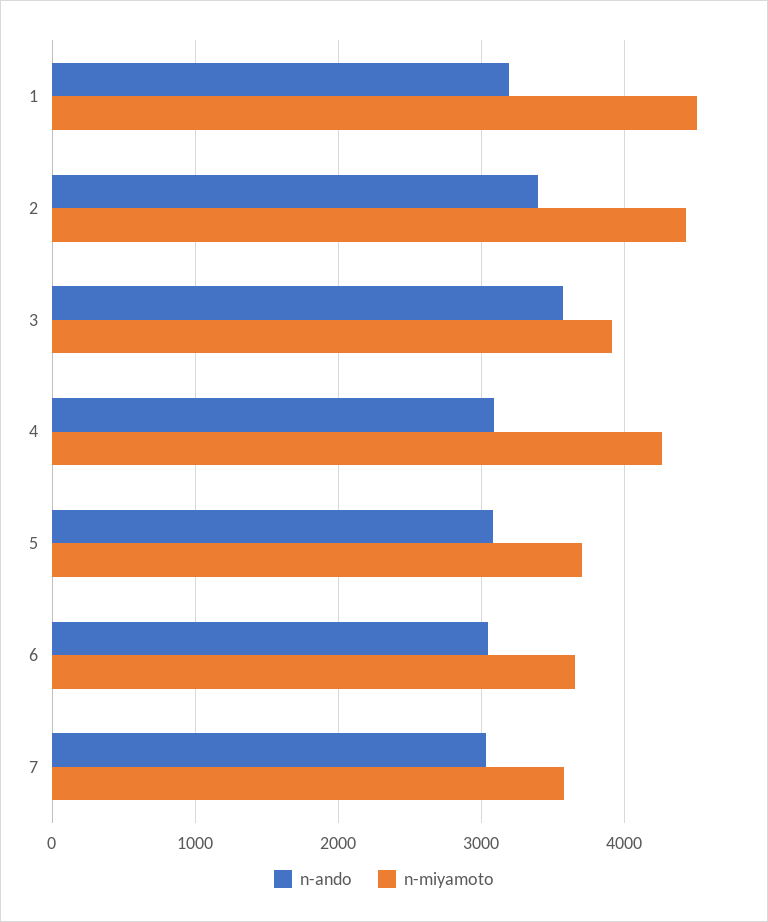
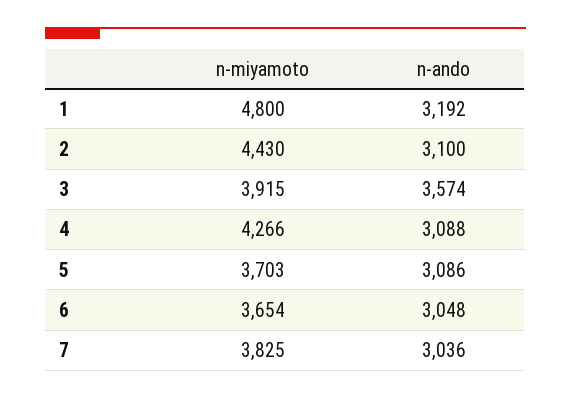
  {
    "n-ando": {
      "1": 3192,
-     "2": 3400,
+     "2": 3100,
      "3": 3574,
      "4": 3088,
      "5": 3086,
      "6": 3048,
      "7": 3036
    },
    "n-miyamoto": {
-     "1": 4500,
+     "1": 4800,
      "2": 4430,
      "3": 3915,
      "4": 4266,
      "5": 3703,
      "6": 3654,
-     "7": 3600
+     "7": 3825
    }
  }

